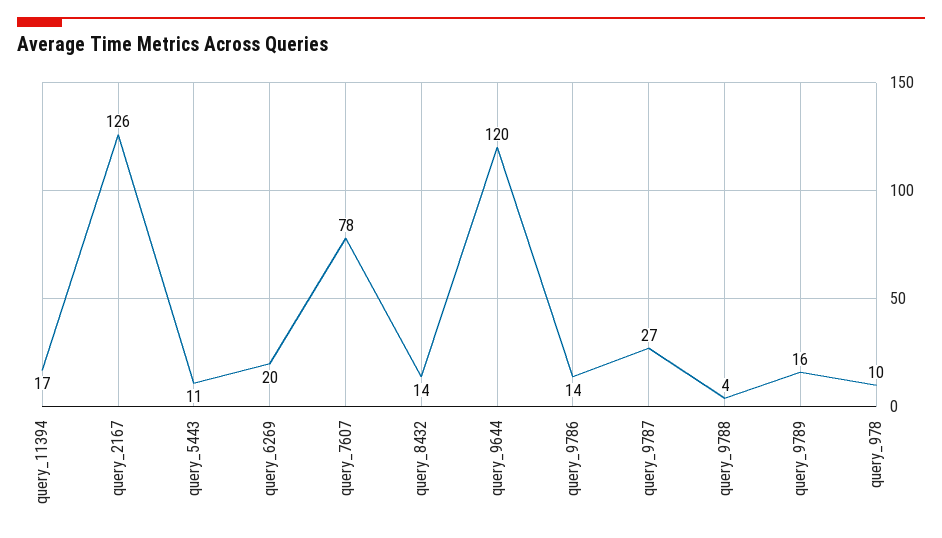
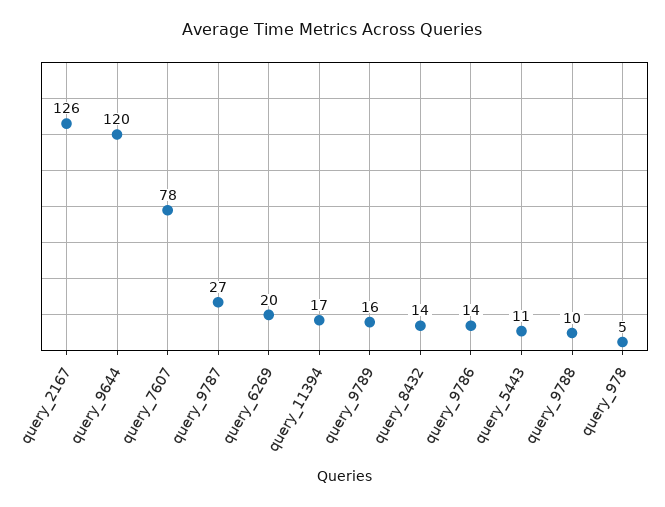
  {
    "query_11394": 17,
    "query_2167": 126,
    "query_5443": 11,
    "query_6269": 20,
    "query_7607": 78,
    "query_8432": 14,
    "query_9644": 120,
    "query_9786": 14,
    "query_9787": 27,
-   "query_9788": 4,
+   "query_9788": 10,
    "query_9789": 16,
-   "query_978": 10
+   "query_978": 5
  }

